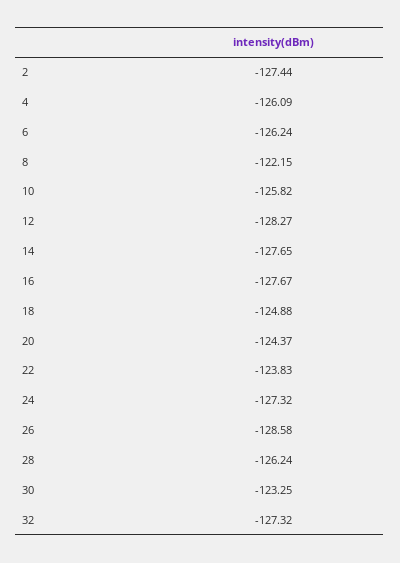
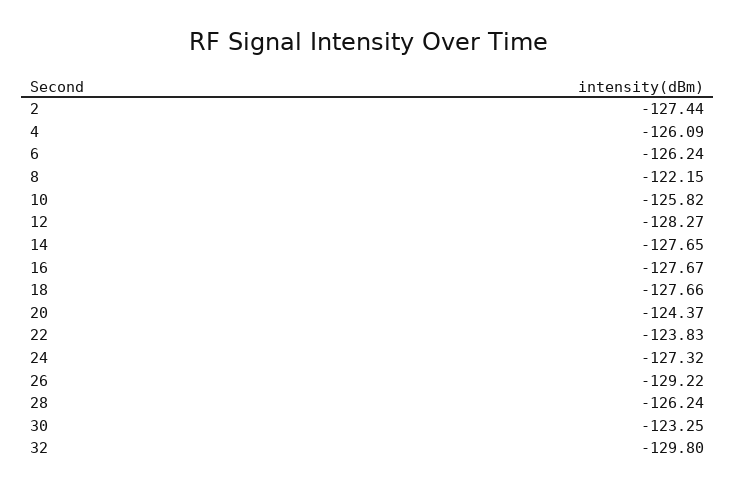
  {
    "2": -127.44,
    "4": -126.09,
    "6": -126.24,
    "8": -122.15,
    "10": -125.82,
    "12": -128.27,
    "14": -127.65,
    "16": -127.67,
-   "18": -124.88,
+   "18": -127.66,
    "20": -124.37,
    "22": -123.83,
    "24": -127.32,
-   "26": -128.58,
+   "26": -129.22,
    "28": -126.24,
    "30": -123.25,
-   "32": -127.32
+   "32": -129.8
  }

